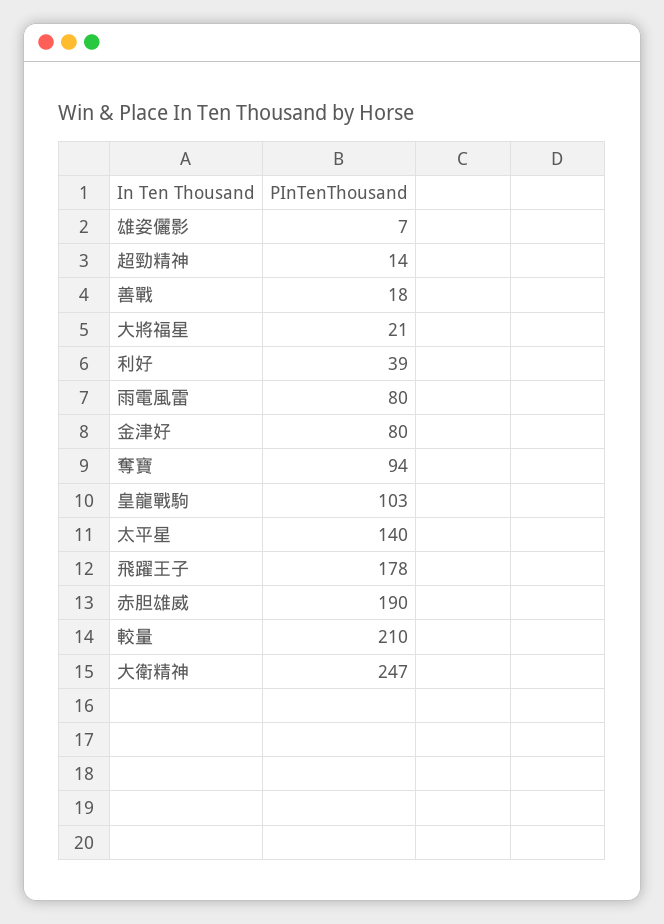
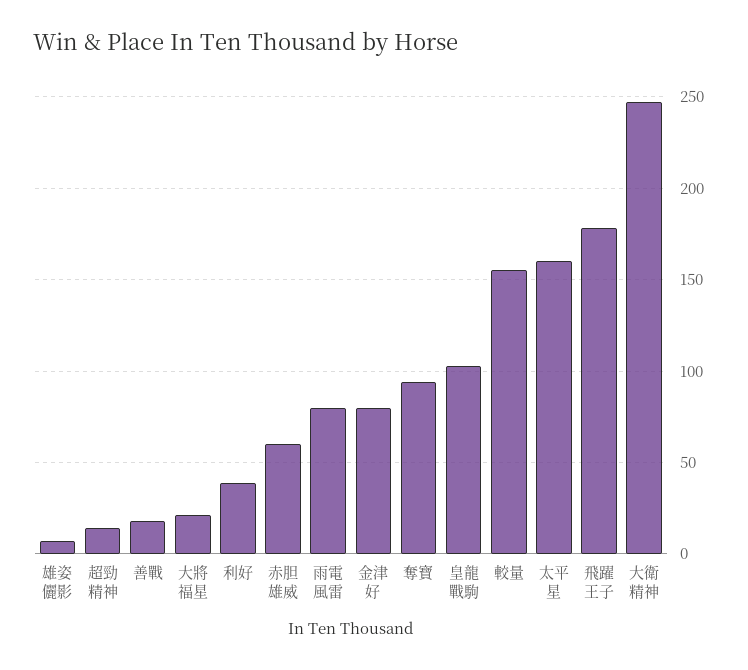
  {
    "雄姿儷影": 7,
    "超勁精神": 14,
    "善戰": 18,
    "大將福星": 21,
    "利好": 39,
    "雨電風雷": 80,
    "金津好": 80,
    "奪寶": 94,
    "皇龍戰駒": 103,
-   "太平星": 140,
+   "太平星": 160,
    "飛躍王子": 178,
-   "赤胆雄威": 190,
+   "赤胆雄威": 60,
-   "較量": 210,
+   "較量": 155,
    "大衛精神": 247
  }

